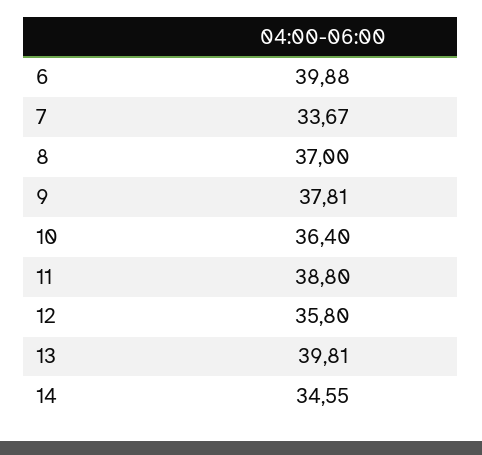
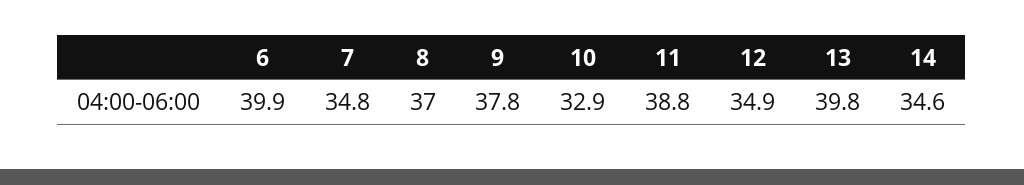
  {
    "6": 39.88,
-   "7": 33.67,
+   "7": 34.8,
    "8": 37,
    "9": 37.81,
-   "10": 36.4,
+   "10": 32.9,
    "11": 38.8,
-   "12": 35.8,
+   "12": 34.9,
    "13": 39.81,
    "14": 34.55
  }

